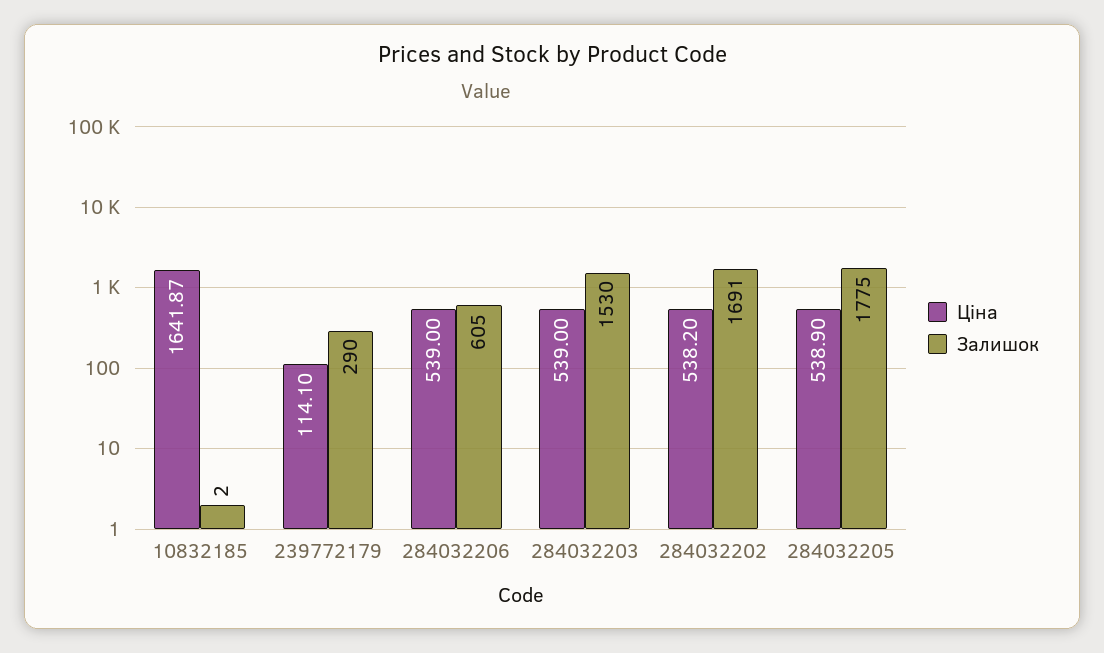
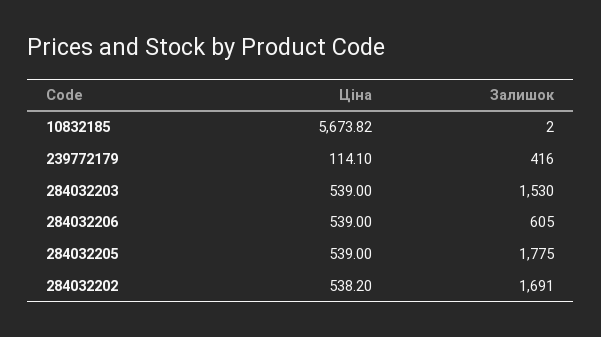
  {
    "Ціна": {
-     "10832185": 1641.87,
+     "10832185": 5673.82,
      "239772179": 114.1,
      "284032206": 539,
      "284032203": 539,
      "284032202": 538.2,
-     "284032205": 538.9
+     "284032205": 539
    },
    "Залишок": {
      "10832185": 2,
-     "239772179": 290,
+     "239772179": 416,
      "284032206": 605,
      "284032203": 1530,
      "284032202": 1691,
      "284032205": 1775
    }
  }

